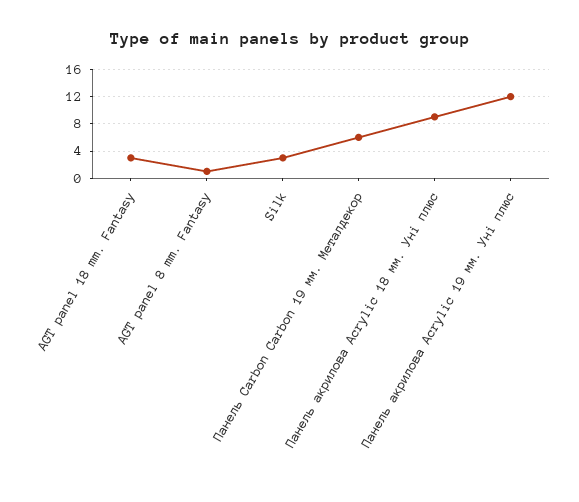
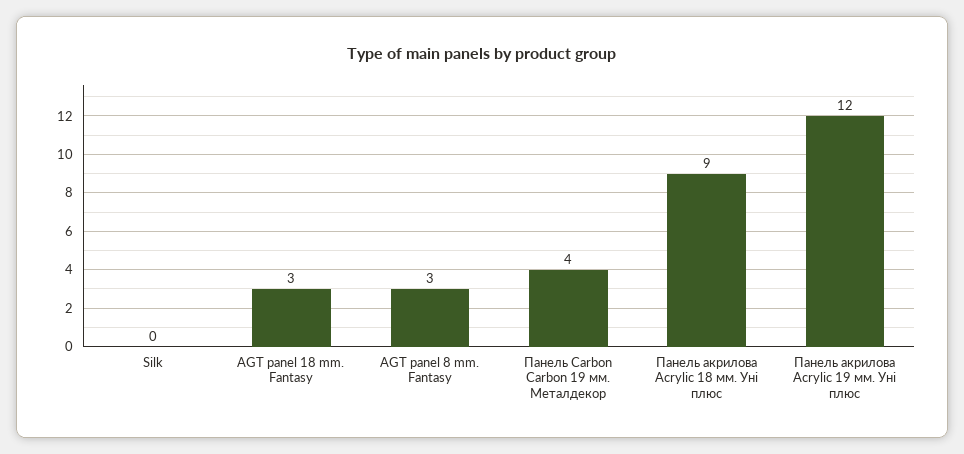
  {
    "AGT panel 18 mm. Fantasy": 3,
-   "AGT panel 8 mm. Fantasy": 1,
+   "AGT panel 8 mm. Fantasy": 3,
-   "Silk": 3,
+   "Silk": 0,
-   "Панель Carbon Carbon 19 мм. Металдекор": 6,
+   "Панель Carbon Carbon 19 мм. Металдекор": 4,
    "Панель акрилова Acrylic 18 мм. Уні плюс": 9,
    "Панель акрилова Acrylic 19 мм. Уні плюс": 12
  }

